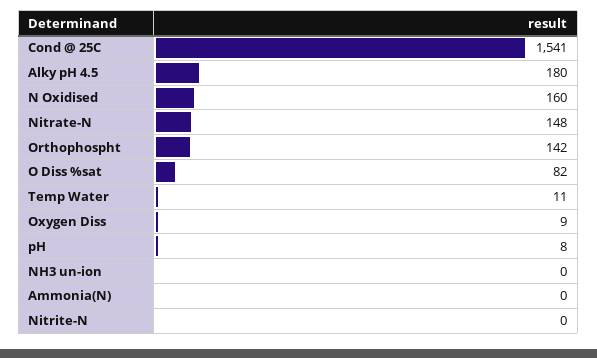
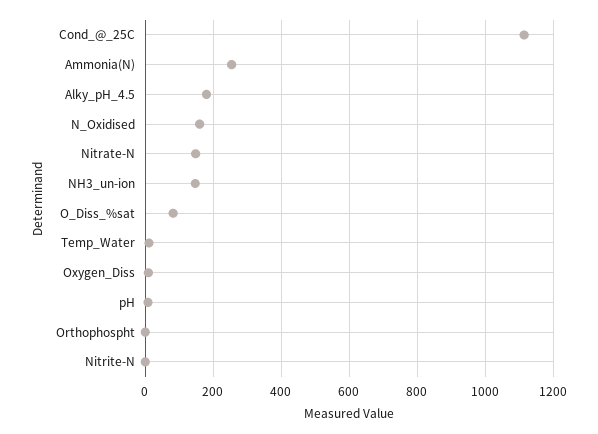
  {
-   "Cond @ 25C": 1541,
+   "Cond @ 25C": 1120,
    "Alky pH 4.5": 180,
    "N Oxidised": 160,
    "Nitrate-N": 148,
-   "Orthophospht": 142,
+   "Orthophospht": 0,
    "O Diss %sat": 82,
    "Temp Water": 11,
    "Oxygen Diss": 9,
    "pH": 8,
-   "NH3 un-ion": 0,
+   "NH3 un-ion": 140,
-   "Ammonia(N)": 0,
+   "Ammonia(N)": 260,
    "Nitrite-N": 0
  }

